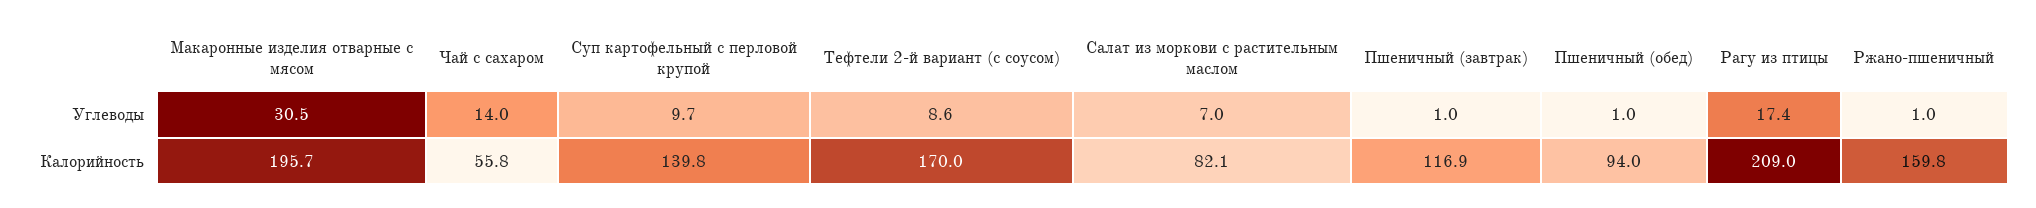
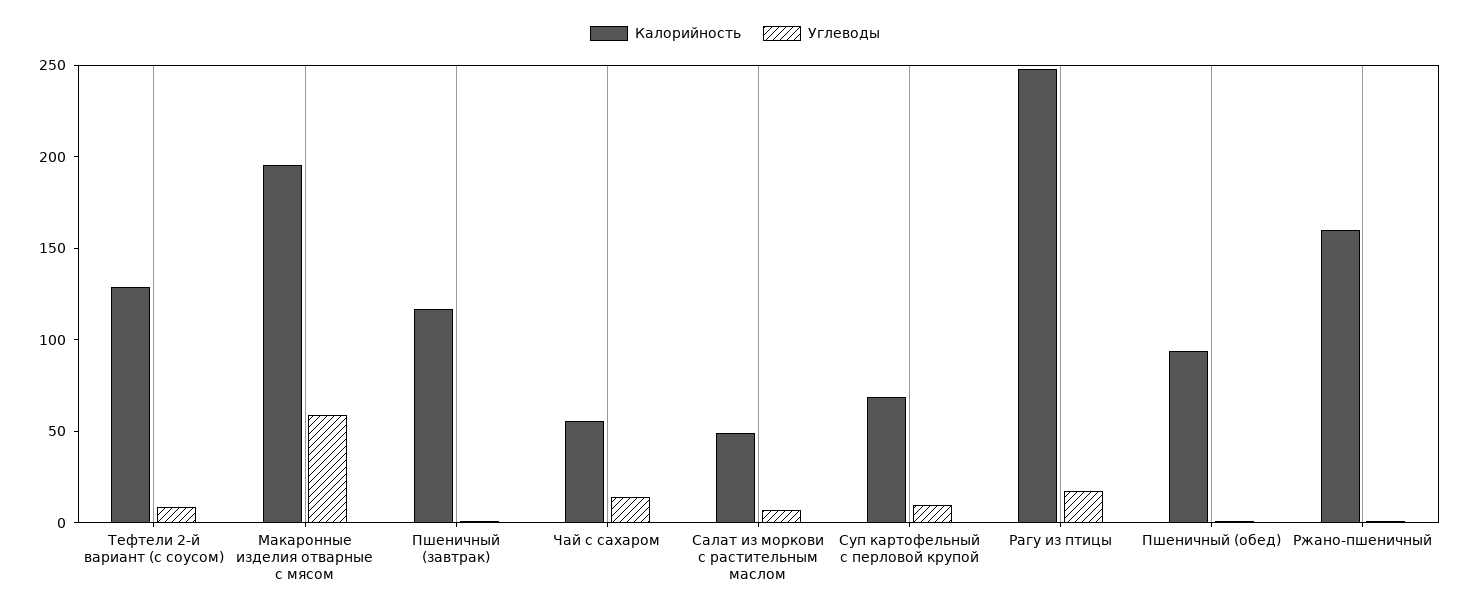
  {
    "Углеводы": {
-     "Макаронные изделия отварные с мясом": 30.5,
+     "Макаронные изделия отварные с мясом": 60,
      "Чай с сахаром": 14,
      "Суп картофельный с перловой крупой": 9.7,
      "Тефтели 2-й вариант (с соусом)": 8.6,
      "Салат из моркови с растительным маслом": 7,
      "Пшеничный (завтрак)": 1,
      "Пшеничный (обед)": 1,
      "Рагу из птицы": 17.4,
      "Ржано-пшеничный": 1
    },
    "Калорийность": {
      "Макаронные изделия отварные с мясом": 195.7,
      "Чай с сахаром": 55.8,
-     "Суп картофельный с перловой крупой": 139.8,
+     "Суп картофельный с перловой крупой": 70,
-     "Тефтели 2-й вариант (с соусом)": 170,
+     "Тефтели 2-й вариант (с соусом)": 130,
-     "Салат из моркови с растительным маслом": 82.1,
+     "Салат из моркови с растительным маслом": 50,
      "Пшеничный (завтрак)": 116.9,
      "Пшеничный (обед)": 94,
-     "Рагу из птицы": 209,
+     "Рагу из птицы": 250,
      "Ржано-пшеничный": 159.8
    }
  }

